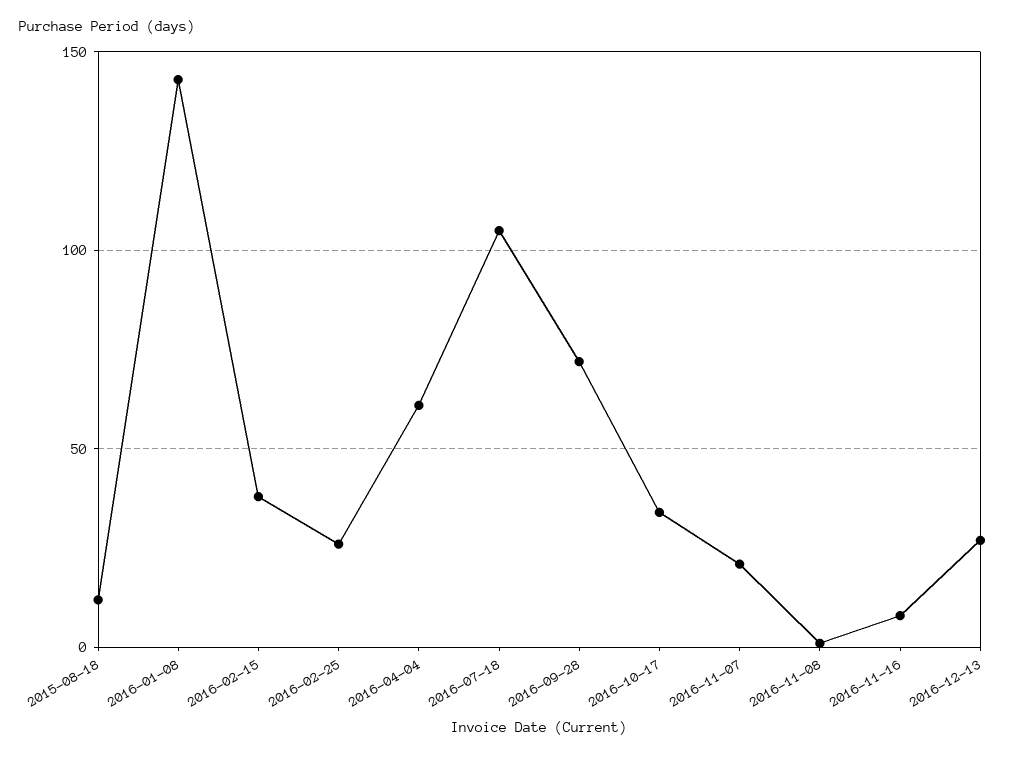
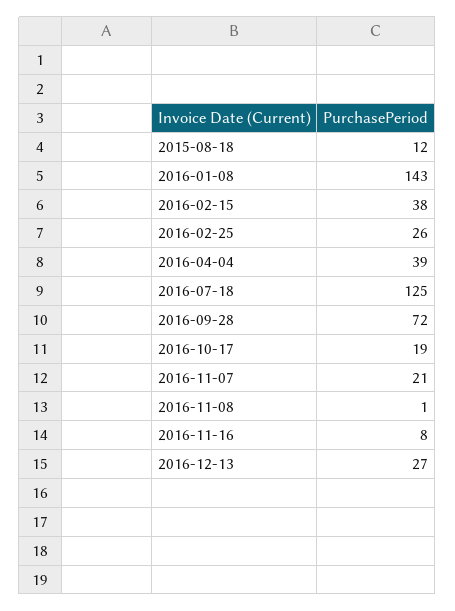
  {
    "2015-08-18": 12,
    "2016-01-08": 143,
    "2016-02-15": 38,
    "2016-02-25": 26,
-   "2016-04-04": 60,
+   "2016-04-04": 39,
-   "2016-07-18": 105,
+   "2016-07-18": 125,
    "2016-09-28": 72,
-   "2016-10-17": 35,
+   "2016-10-17": 19,
    "2016-11-07": 21,
    "2016-11-08": 1,
    "2016-11-16": 8,
    "2016-12-13": 27
  }

